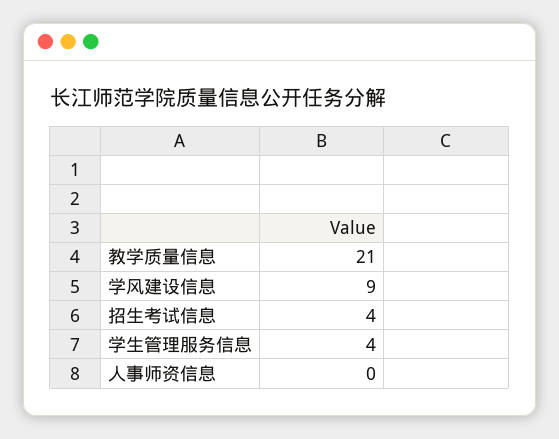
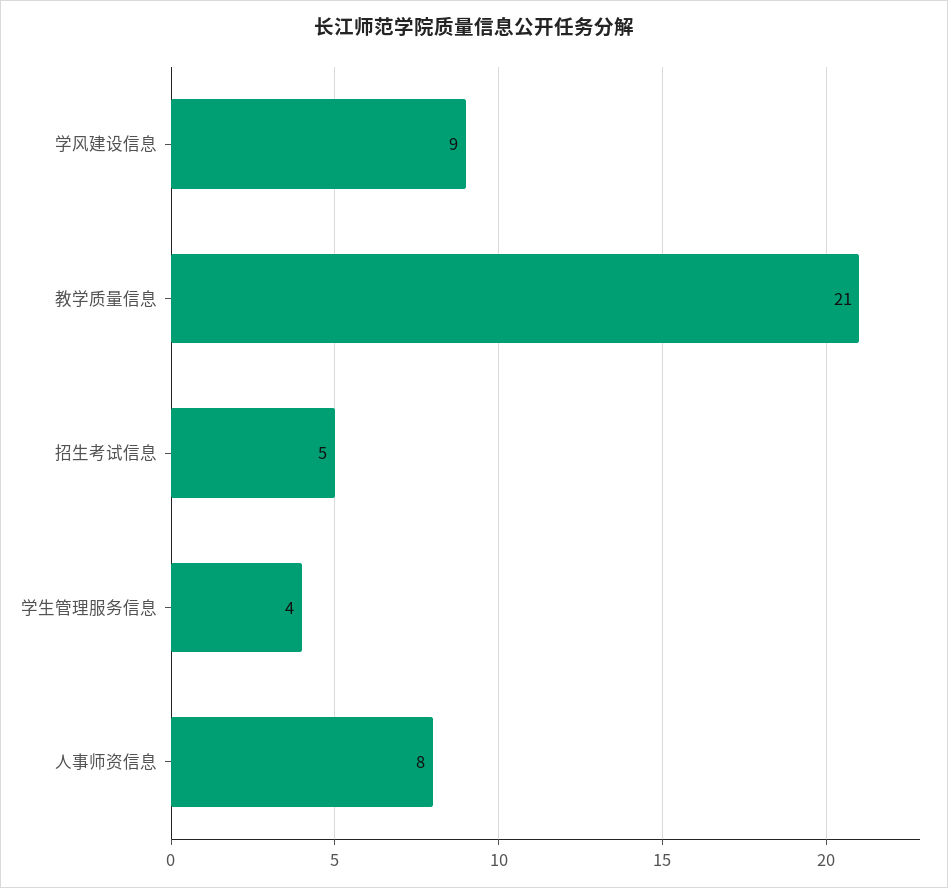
  {
    "教学质量信息": 21,
    "学风建设信息": 9,
-   "招生考试信息": 4,
+   "招生考试信息": 5,
    "学生管理服务信息": 4,
-   "人事师资信息": 0
+   "人事师资信息": 8
  }

